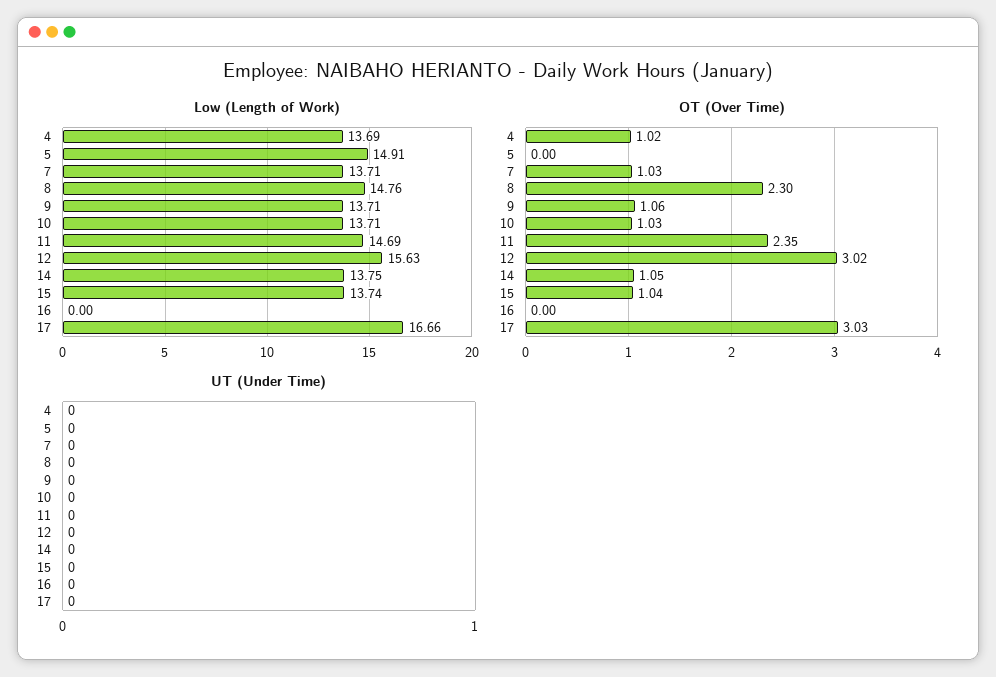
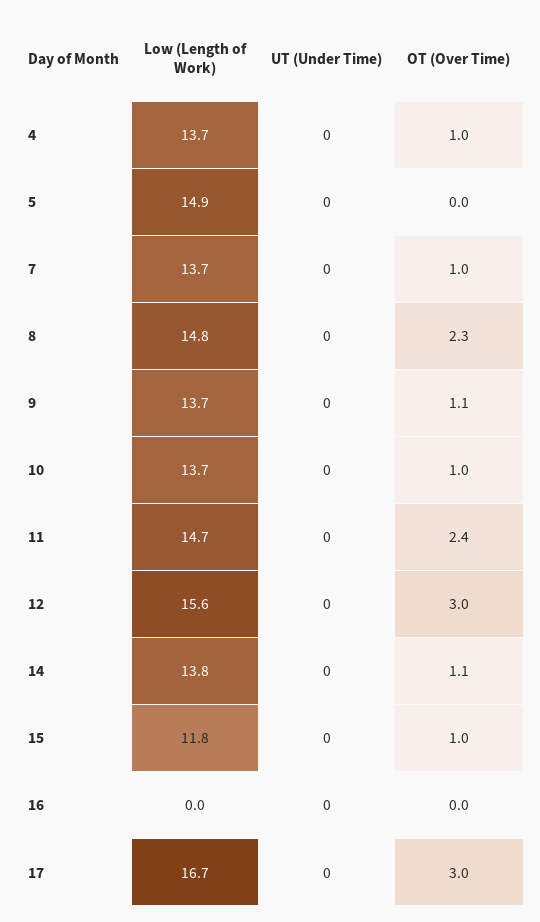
  {
    "Low (Length of Work)": {
      "4": 13.69,
      "5": 14.91,
      "7": 13.71,
      "8": 14.76,
      "9": 13.71,
      "10": 13.71,
      "11": 14.69,
      "12": 15.63,
      "14": 13.75,
-     "15": 13.74,
+     "15": 11.8,
      "16": 0,
      "17": 16.66
    },
    "OT (Over Time)": {
      "4": 1.02,
      "5": 0,
      "7": 1.03,
      "8": 2.3,
      "9": 1.06,
      "10": 1.03,
      "11": 2.35,
      "12": 3.02,
      "14": 1.05,
      "15": 1.04,
      "16": 0,
      "17": 3.03
    },
    "UT (Under Time)": {
      "4": 0,
      "5": 0,
      "7": 0,
      "8": 0,
      "9": 0,
      "10": 0,
      "11": 0,
      "12": 0,
      "14": 0,
      "15": 0,
      "16": 0,
      "17": 0
    }
  }

